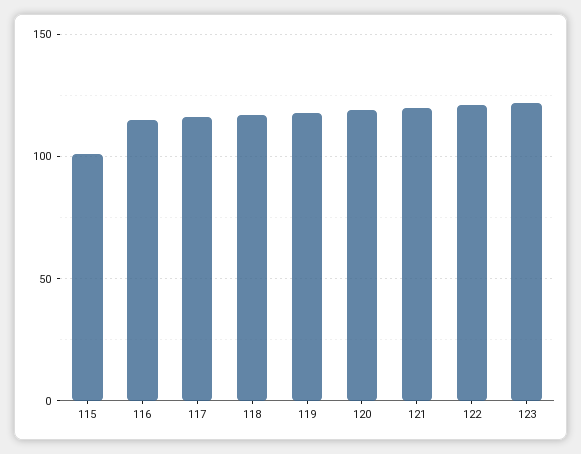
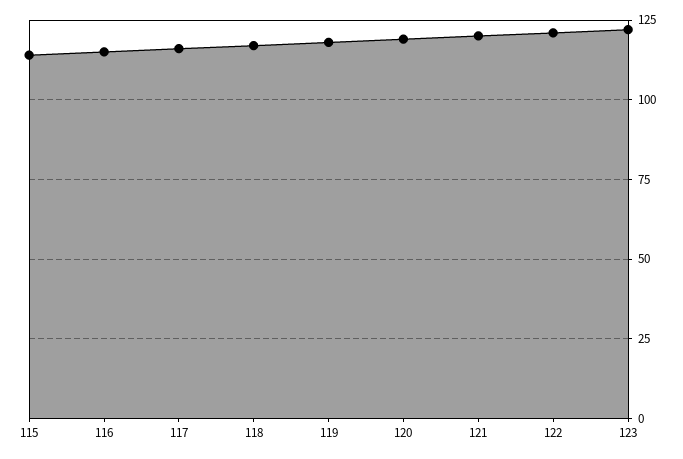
  {
-   "115": 100,
+   "115": 115,
    "116": 115,
    "117": 115,
    "118": 115,
    "119": 120,
    "120": 120,
    "121": 120,
    "122": 120,
    "123": 120
  }

